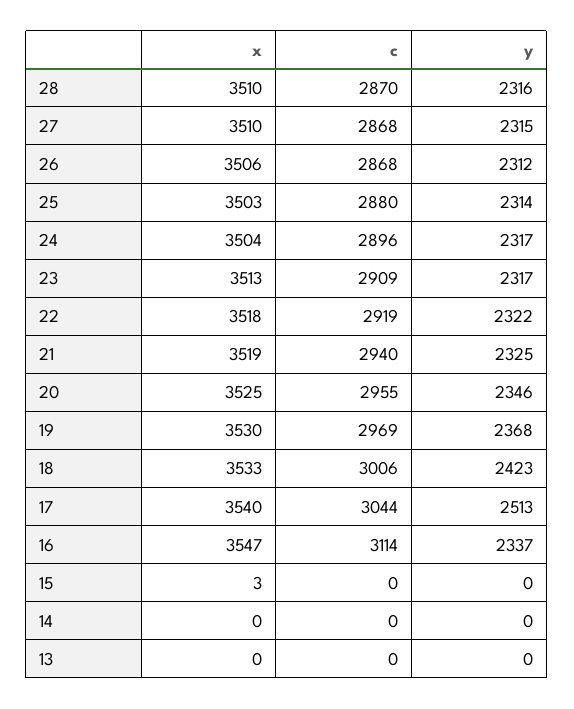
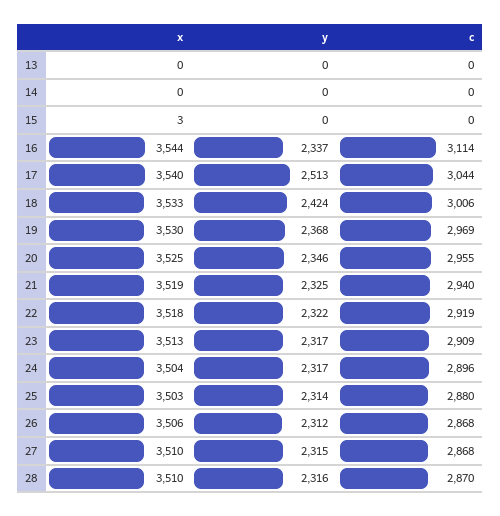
  {
    "x": {
      "28": 3510,
      "27": 3510,
      "26": 3506,
      "25": 3503,
      "24": 3504,
      "23": 3513,
      "22": 3518,
      "21": 3519,
      "20": 3525,
      "19": 3530,
      "18": 3533,
      "17": 3540,
-     "16": 3547,
+     "16": 3544,
      "15": 3,
      "14": 0,
      "13": 0
    },
    "c": {
      "28": 2870,
      "27": 2868,
      "26": 2868,
      "25": 2880,
      "24": 2896,
      "23": 2909,
      "22": 2919,
      "21": 2940,
      "20": 2955,
      "19": 2969,
      "18": 3006,
      "17": 3044,
      "16": 3114,
      "15": 0,
      "14": 0,
      "13": 0
    },
    "y": {
      "28": 2316,
      "27": 2315,
      "26": 2312,
      "25": 2314,
      "24": 2317,
      "23": 2317,
      "22": 2322,
      "21": 2325,
      "20": 2346,
      "19": 2368,
-     "18": 2423,
+     "18": 2424,
      "17": 2513,
      "16": 2337,
      "15": 0,
      "14": 0,
      "13": 0
    }
  }

